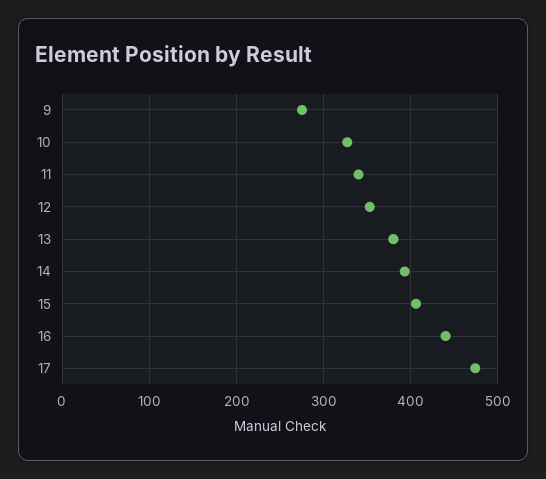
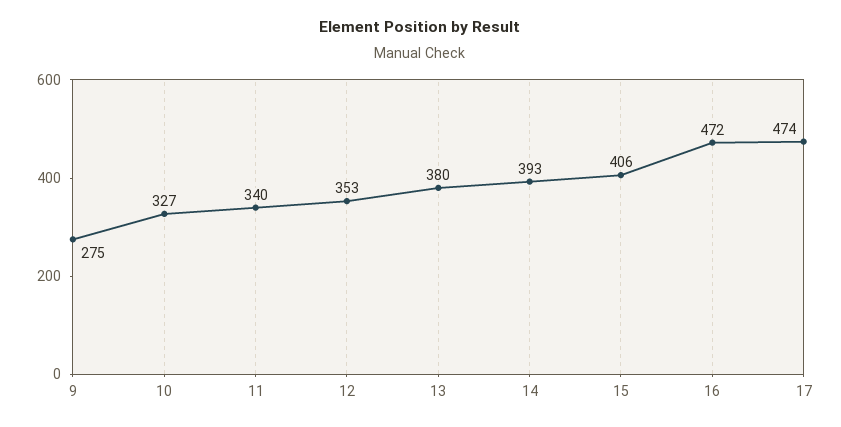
  {
    "9": 275,
    "10": 327,
    "11": 340,
    "12": 353,
    "13": 380,
    "14": 393,
    "15": 406,
-   "16": 440,
+   "16": 472,
    "17": 474
  }

